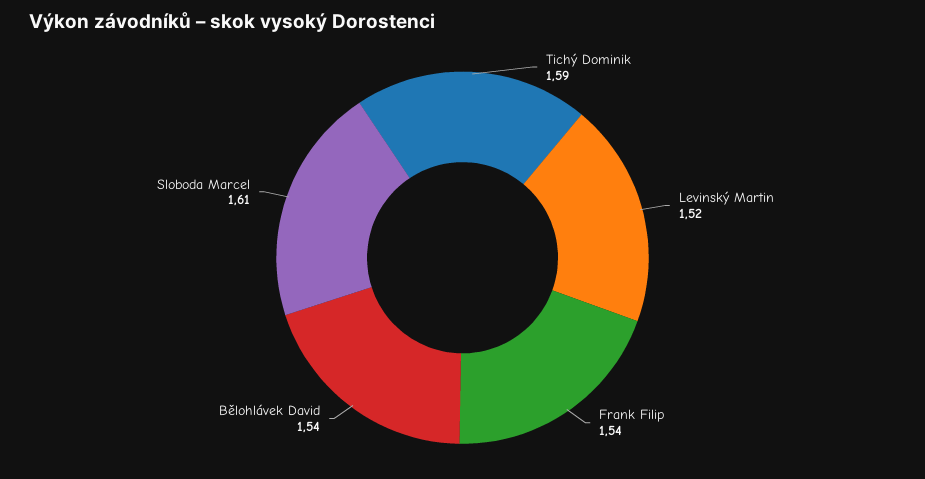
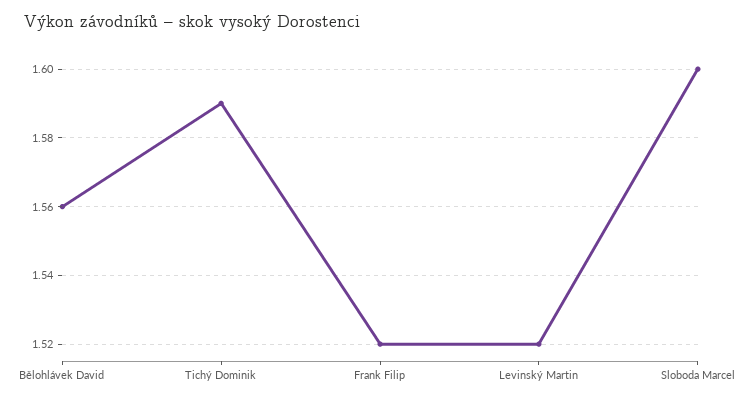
  {
    "Tichý Dominik": 1.59,
    "Levinský Martin": 1.52,
-   "Frank Filip": 1.54,
+   "Frank Filip": 1.52,
-   "Bělohlávek David": 1.54,
+   "Bělohlávek David": 1.56,
-   "Sloboda Marcel": 1.61
+   "Sloboda Marcel": 1.6
  }

